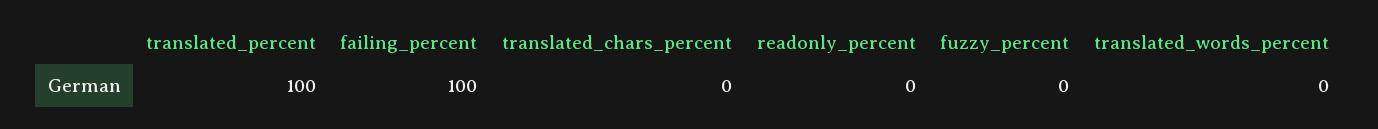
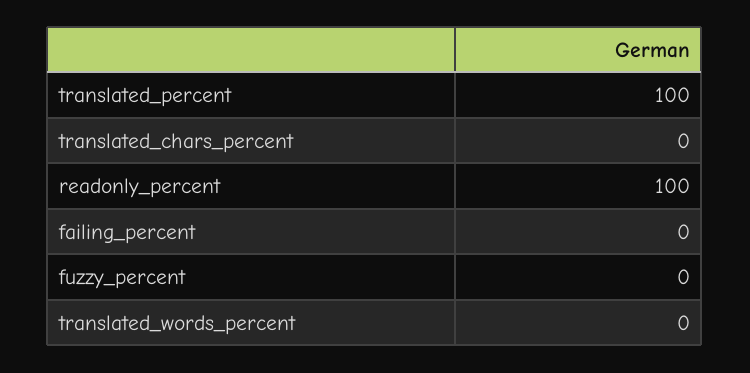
  {
    "translated_percent": 100,
-   "failing_percent": 100,
+   "failing_percent": 0,
    "translated_chars_percent": 0,
-   "readonly_percent": 0,
+   "readonly_percent": 100,
    "fuzzy_percent": 0,
    "translated_words_percent": 0
  }

